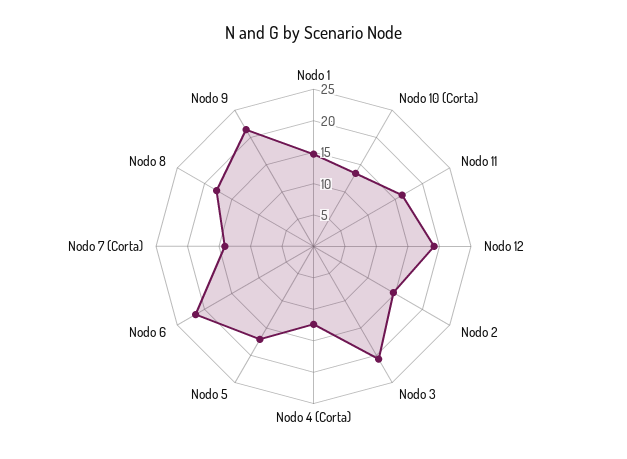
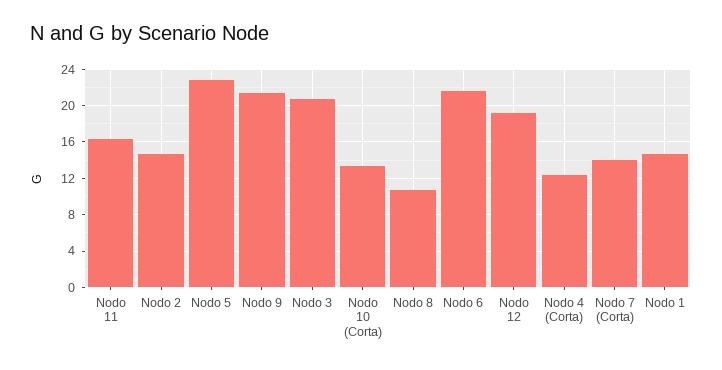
  {
    "Nodo 1": 15,
    "Nodo 10 (Corta)": 13,
    "Nodo 11": 16,
    "Nodo 12": 19,
    "Nodo 2": 15,
    "Nodo 3": 21,
    "Nodo 4 (Corta)": 12,
-   "Nodo 5": 17.5,
+   "Nodo 5": 23,
    "Nodo 6": 22,
    "Nodo 7 (Corta)": 14,
-   "Nodo 8": 17.5,
+   "Nodo 8": 11,
    "Nodo 9": 21
  }

